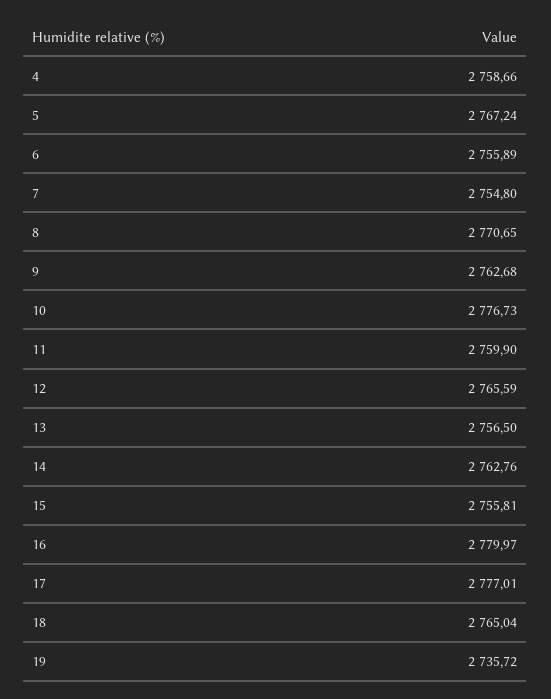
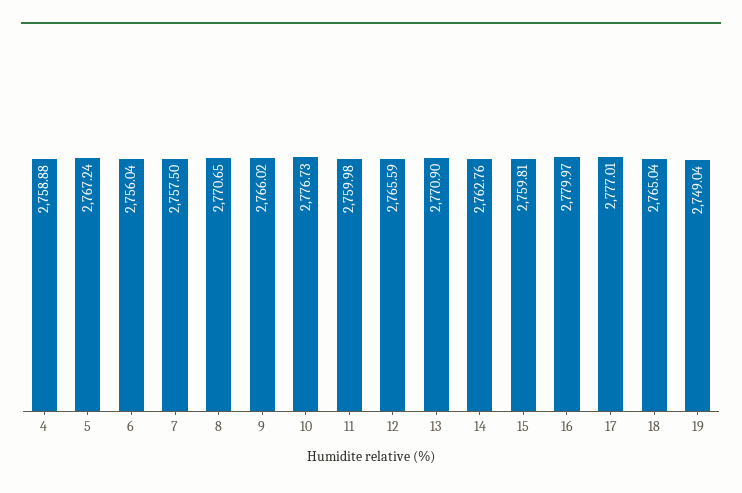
  {
-   "4": 2758.66,
+   "4": 2758.88,
    "5": 2767.24,
-   "6": 2755.89,
+   "6": 2756.04,
-   "7": 2754.8,
+   "7": 2757.5,
    "8": 2770.65,
-   "9": 2762.68,
+   "9": 2766.02,
    "10": 2776.73,
-   "11": 2759.9,
+   "11": 2759.98,
    "12": 2765.59,
-   "13": 2756.5,
+   "13": 2770.9,
    "14": 2762.76,
-   "15": 2755.81,
+   "15": 2759.81,
    "16": 2779.97,
    "17": 2777.01,
    "18": 2765.04,
-   "19": 2735.72
+   "19": 2749.04
  }

